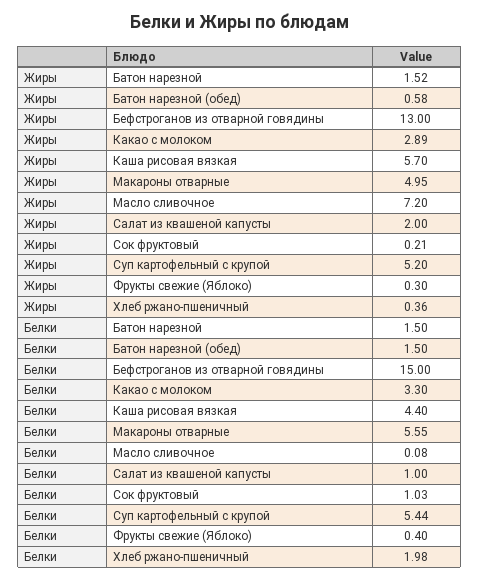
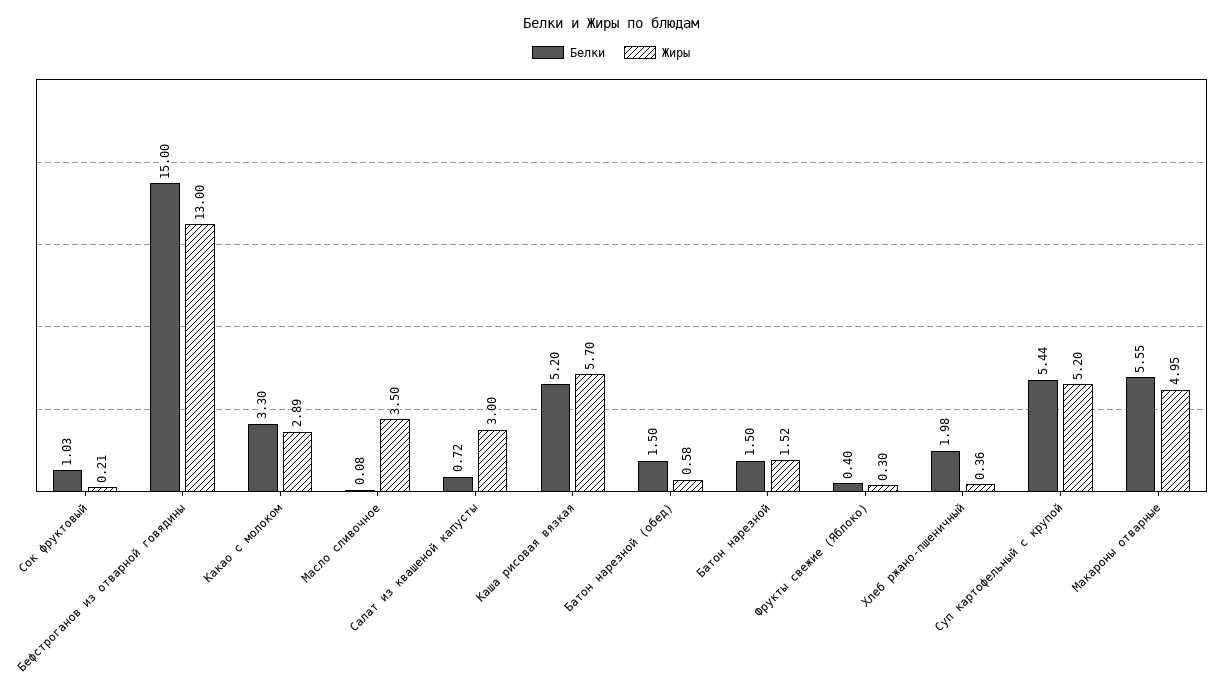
  {
    "Жиры": {
      "Батон нарезной": 1.52,
      "Батон нарезной (обед)": 0.58,
      "Бефстроганов из отварной говядины": 13,
      "Какао с молоком": 2.89,
      "Каша рисовая вязкая": 5.7,
      "Макароны отварные": 4.95,
-     "Масло сливочное": 7.2,
+     "Масло сливочное": 3.5,
-     "Салат из квашеной капусты": 2,
+     "Салат из квашеной капусты": 3,
      "Сок фруктовый": 0.21,
      "Суп картофельный с крупой": 5.2,
      "Фрукты свежие (Яблоко)": 0.3,
      "Хлеб ржано-пшеничный": 0.36
    },
    "Белки": {
      "Батон нарезной": 1.5,
      "Батон нарезной (обед)": 1.5,
      "Бефстроганов из отварной говядины": 15,
      "Какао с молоком": 3.3,
-     "Каша рисовая вязкая": 4.4,
+     "Каша рисовая вязкая": 5.2,
      "Макароны отварные": 5.55,
      "Масло сливочное": 0.08,
-     "Салат из квашеной капусты": 1,
+     "Салат из квашеной капусты": 0.72,
      "Сок фруктовый": 1.03,
      "Суп картофельный с крупой": 5.44,
      "Фрукты свежие (Яблоко)": 0.4,
      "Хлеб ржано-пшеничный": 1.98
    }
  }

